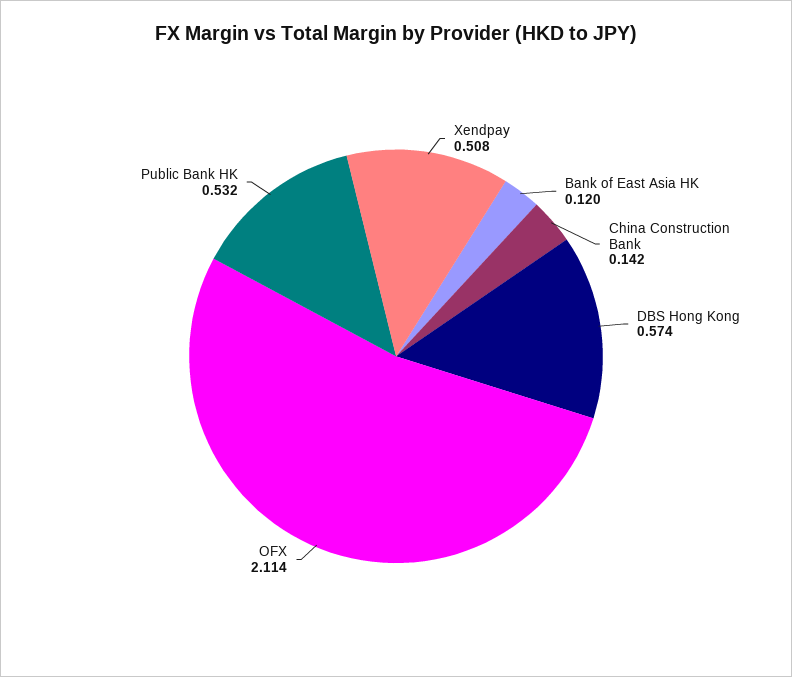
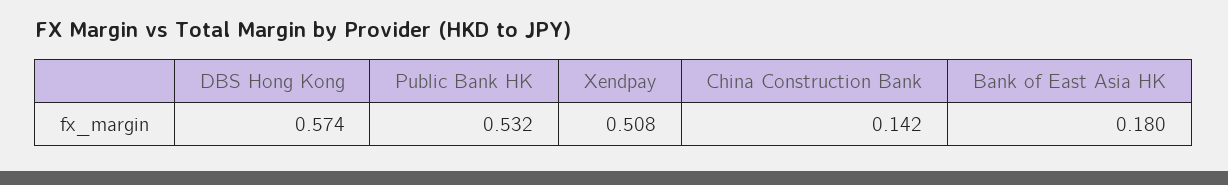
  {
    "Xendpay": 0.508,
-   "Bank of East Asia HK": 0.12,
+   "Bank of East Asia HK": 0.18,
    "China Construction Bank": 0.142,
    "DBS Hong Kong": 0.574,
-   "OFX": 2.114,
    "Public Bank HK": 0.532
  }

